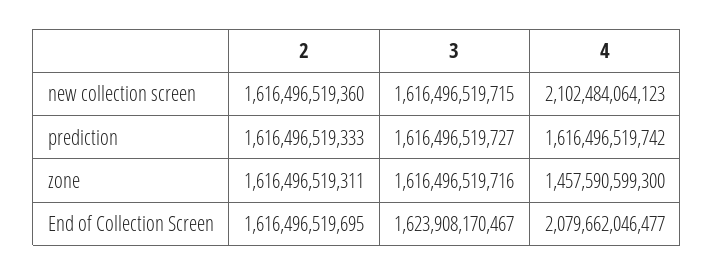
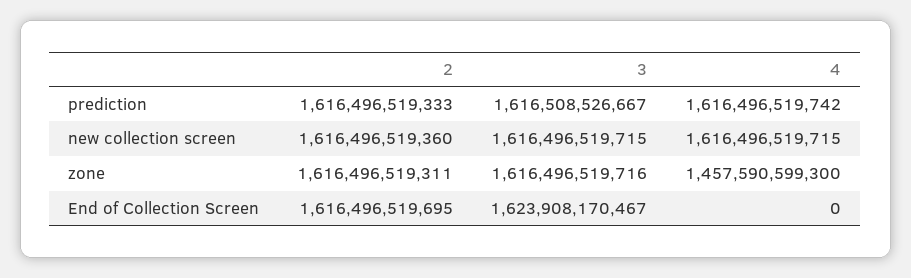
  {
    "2": {
      "new collection screen": 1616496519360,
      "prediction": 1616496519333,
      "zone": 1616496519311,
      "End of Collection Screen": 1616496519695
    },
    "3": {
      "new collection screen": 1616496519715,
-     "prediction": 1616496519727,
+     "prediction": 1616508526667,
      "zone": 1616496519716,
      "End of Collection Screen": 1623908170467
    },
    "4": {
-     "new collection screen": 2102484064123,
+     "new collection screen": 1616496519715,
      "prediction": 1616496519742,
      "zone": 1457590599300,
-     "End of Collection Screen": 2079662046477
+     "End of Collection Screen": 0
    }
  }

